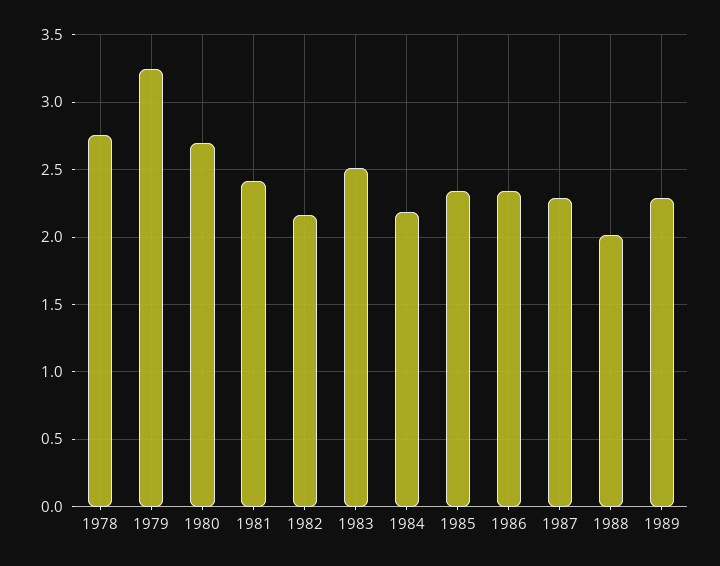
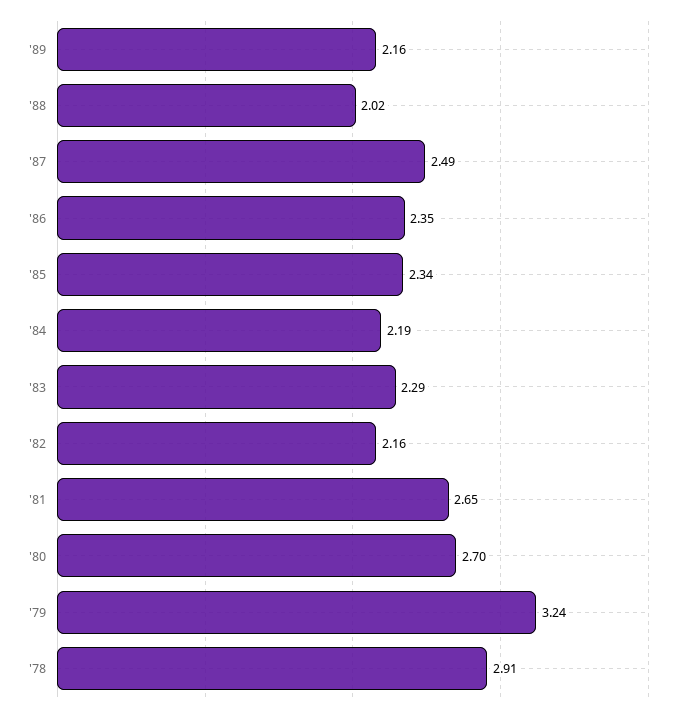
  {
-   "1978": 2.75,
+   "1978": 2.91,
    "1979": 3.24,
    "1980": 2.7,
-   "1981": 2.4,
+   "1981": 2.65,
    "1982": 2.16,
-   "1983": 2.5,
+   "1983": 2.29,
    "1984": 2.19,
    "1985": 2.34,
    "1986": 2.35,
-   "1987": 2.3,
+   "1987": 2.49,
    "1988": 2.02,
-   "1989": 2.3
+   "1989": 2.16
  }

